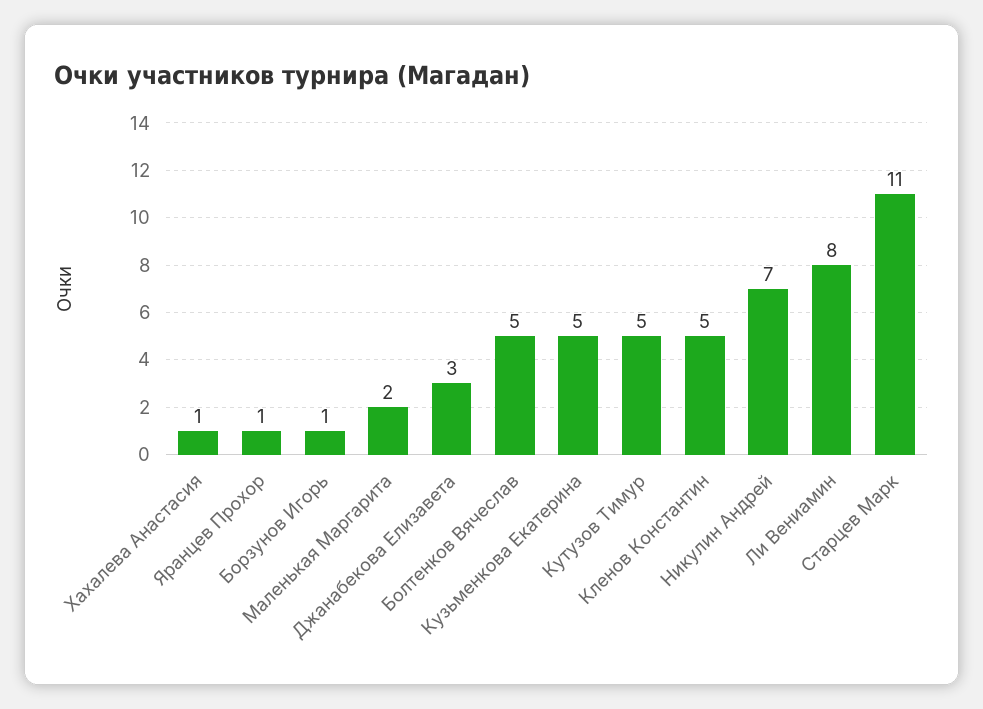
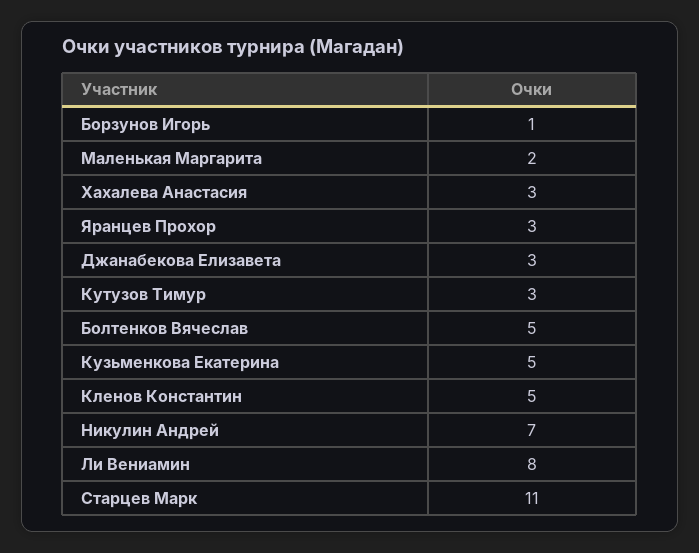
  {
-   "Хахалева Анастасия": 1,
+   "Хахалева Анастасия": 3,
-   "Яранцев Прохор": 1,
+   "Яранцев Прохор": 3,
    "Борзунов Игорь": 1,
    "Маленькая Маргарита": 2,
    "Джанабекова Елизавета": 3,
    "Болтенков Вячеслав": 5,
    "Кузьменкова Екатерина": 5,
-   "Кутузов Тимур": 5,
+   "Кутузов Тимур": 3,
    "Кленов Константин": 5,
    "Никулин Андрей": 7,
    "Ли Вениамин": 8,
    "Старцев Марк": 11
  }

